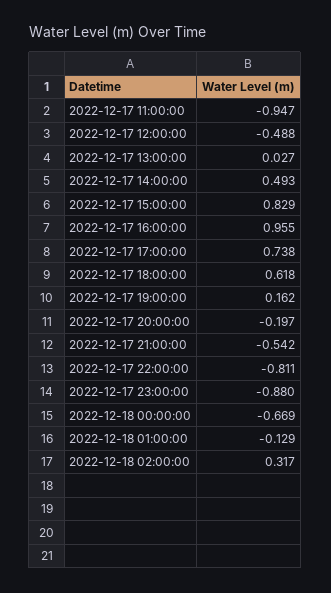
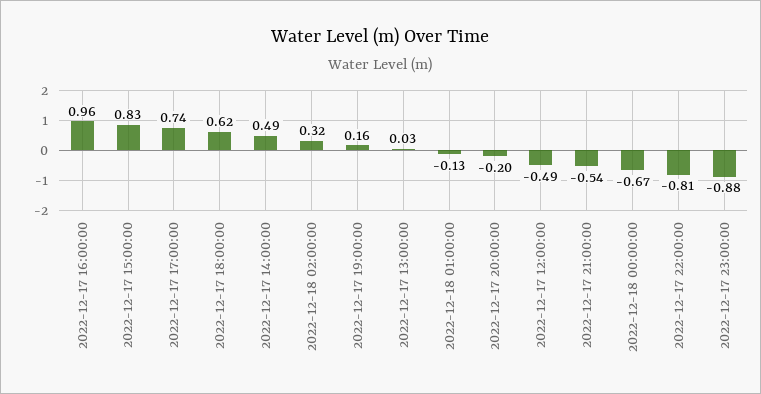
  {
-   "2022-12-17 11:00:00": -0.947,
    "2022-12-17 12:00:00": -0.488,
    "2022-12-17 13:00:00": 0.027,
    "2022-12-17 14:00:00": 0.493,
    "2022-12-17 15:00:00": 0.829,
    "2022-12-17 16:00:00": 0.955,
    "2022-12-17 17:00:00": 0.738,
    "2022-12-17 18:00:00": 0.618,
    "2022-12-17 19:00:00": 0.162,
    "2022-12-17 20:00:00": -0.197,
    "2022-12-17 21:00:00": -0.542,
    "2022-12-17 22:00:00": -0.811,
    "2022-12-17 23:00:00": -0.88,
    "2022-12-18 00:00:00": -0.669,
    "2022-12-18 01:00:00": -0.129,
    "2022-12-18 02:00:00": 0.317
  }

